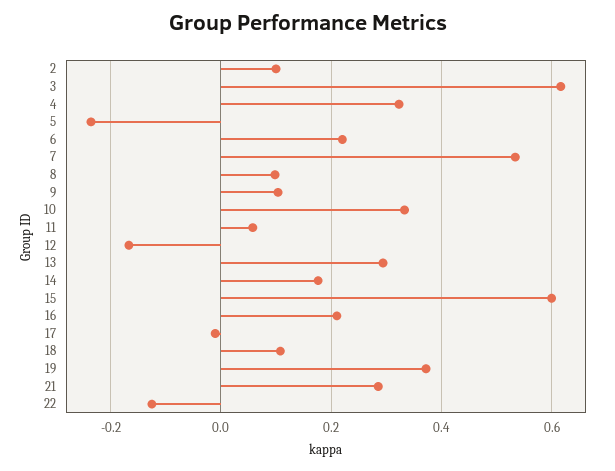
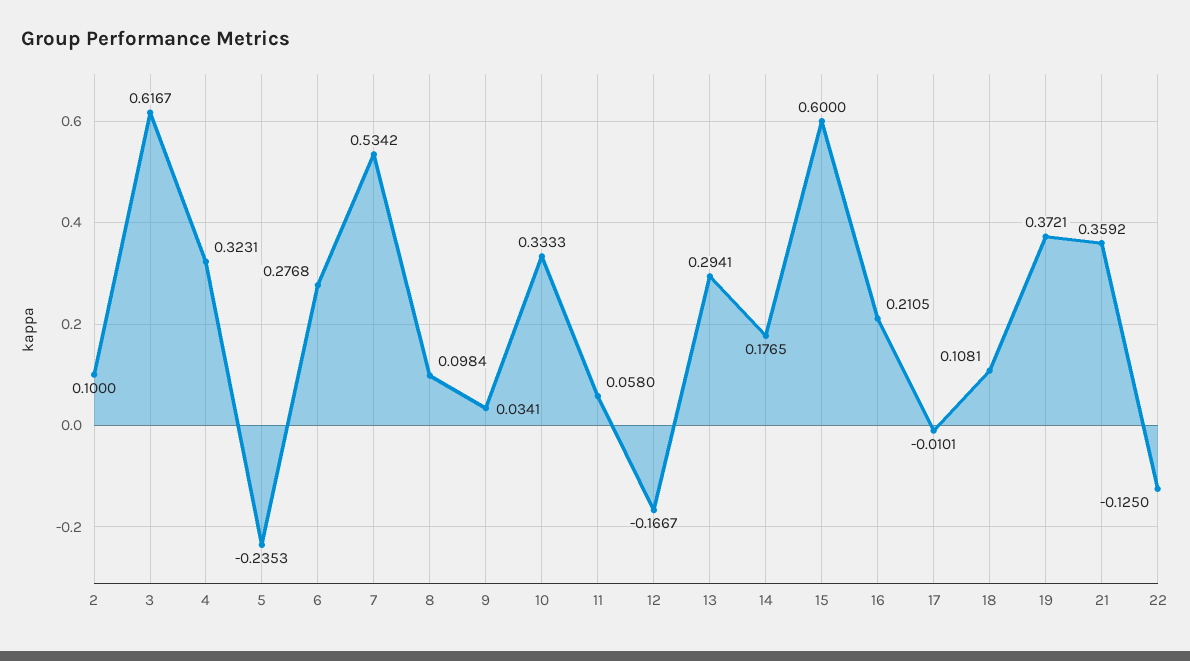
  {
    "2": 0.1,
    "3": 0.6167,
    "4": 0.3231,
    "5": -0.2353,
-   "6": 0.22,
+   "6": 0.2768,
    "7": 0.5342,
    "8": 0.0984,
-   "9": 0.1,
+   "9": 0.0341,
    "10": 0.3333,
    "11": 0.058,
    "12": -0.1667,
    "13": 0.2941,
    "14": 0.1765,
    "15": 0.6,
    "16": 0.2105,
    "17": -0.0101,
    "18": 0.1081,
    "19": 0.3721,
-   "21": 0.28,
+   "21": 0.3592,
    "22": -0.125
  }

